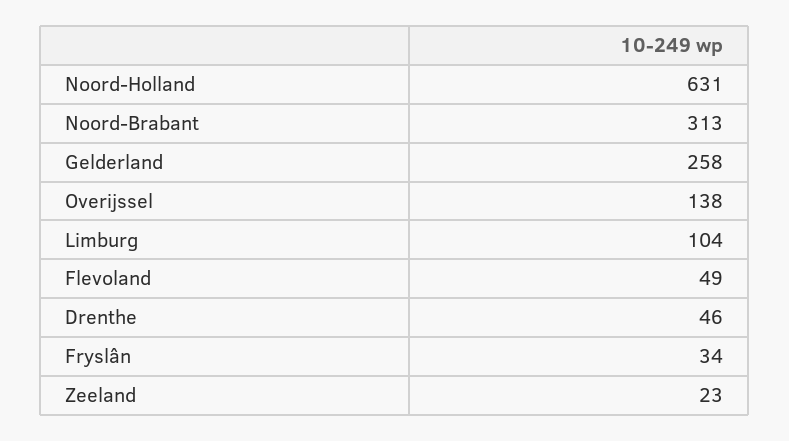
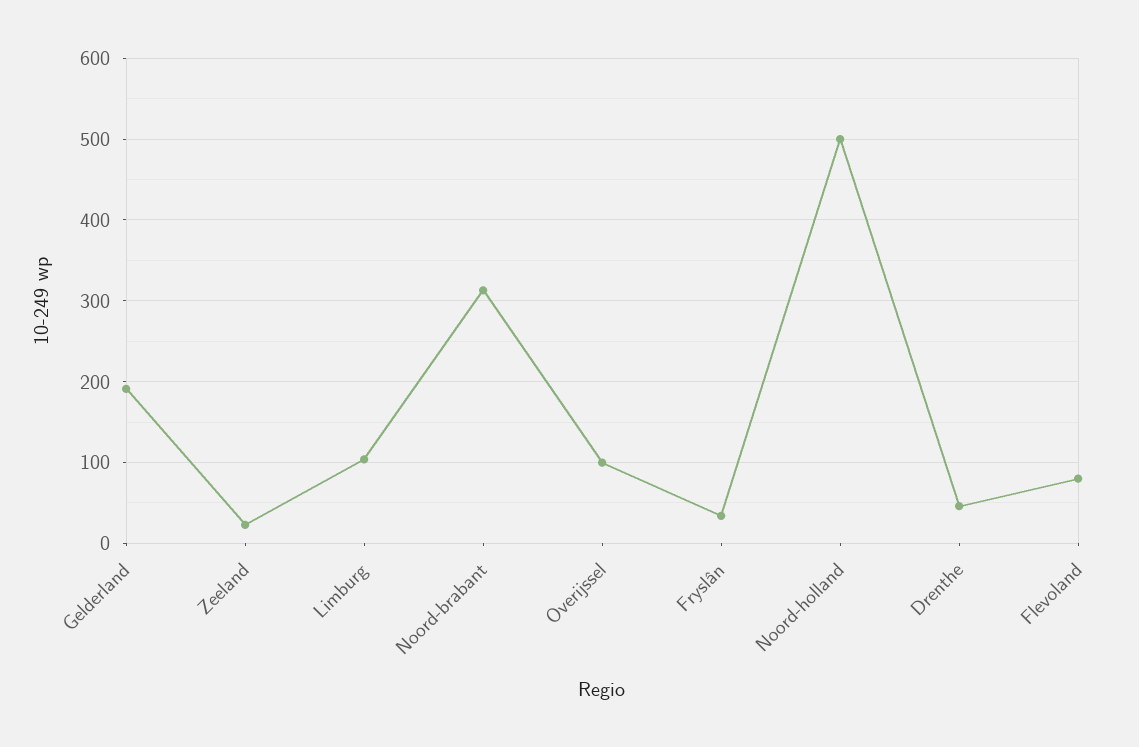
  {
-   "Noord-Holland": 631,
+   "Noord-Holland": 500,
    "Noord-Brabant": 313,
-   "Gelderland": 258,
+   "Gelderland": 190,
-   "Overijssel": 138,
+   "Overijssel": 100,
    "Limburg": 104,
-   "Flevoland": 49,
+   "Flevoland": 80,
    "Drenthe": 46,
    "Fryslân": 34,
    "Zeeland": 23
  }

